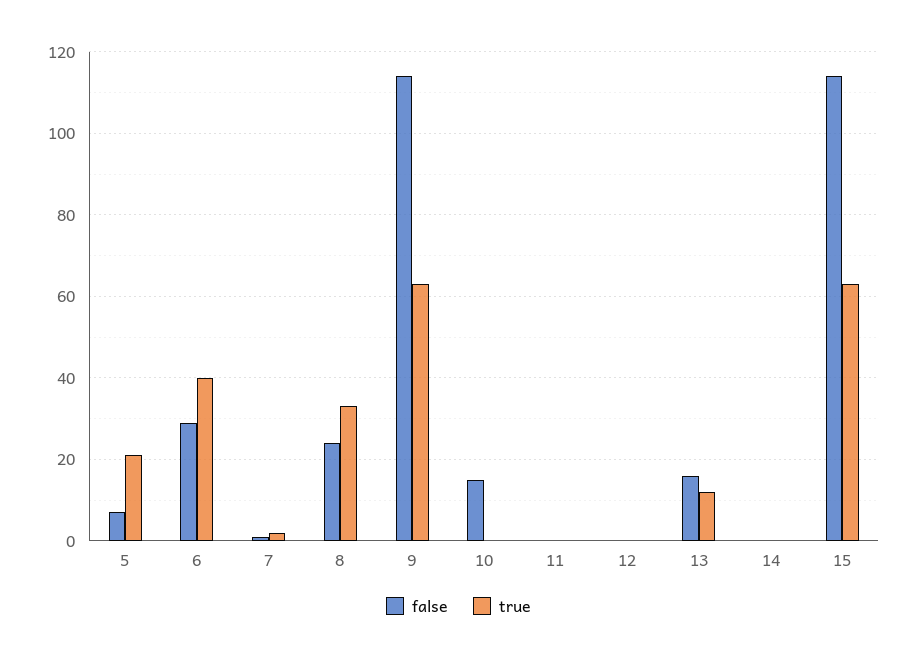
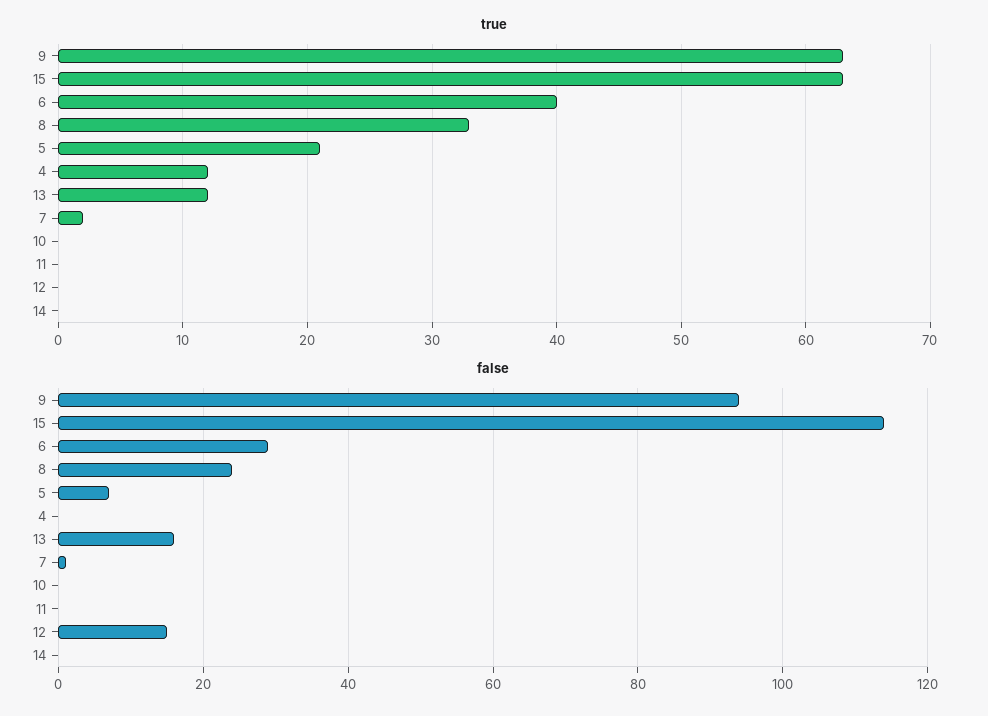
  {
    "false": {
      "5": 5,
      "6": 30,
      "7": 0,
      "8": 25,
-     "9": 115,
+     "9": 95,
-     "10": 15,
+     "10": 0,
      "11": 0,
-     "12": 0,
+     "12": 15,
      "13": 15,
      "14": 0,
-     "15": 115
+     "15": 115,
+     "4": 0
    },
    "true": {
      "5": 21,
      "6": 40,
      "7": 2,
      "8": 33,
      "9": 63,
      "10": 0,
      "11": 0,
      "12": 0,
      "13": 12,
      "14": 0,
-     "15": 63
+     "15": 63,
+     "4": 12
    }
  }

